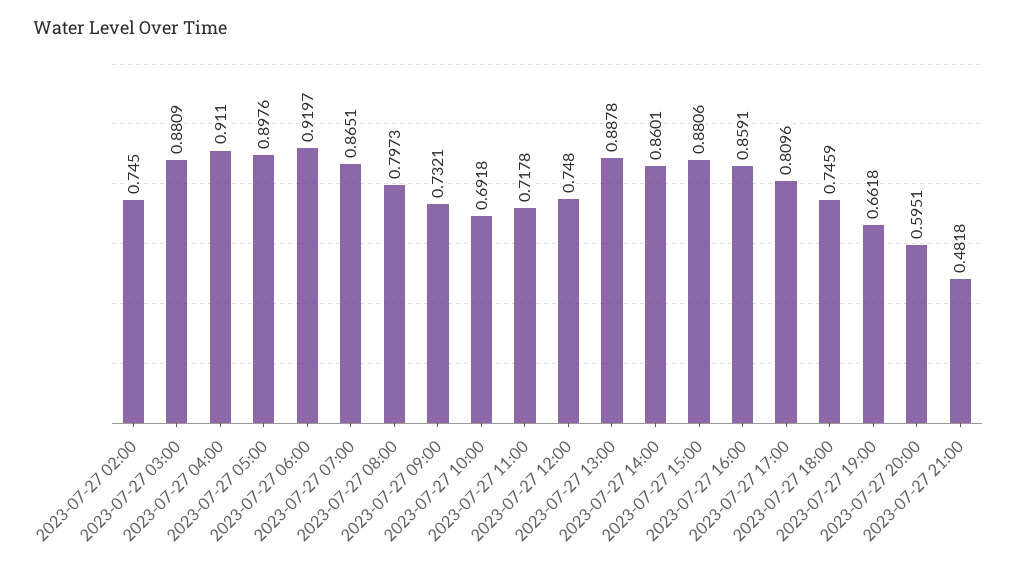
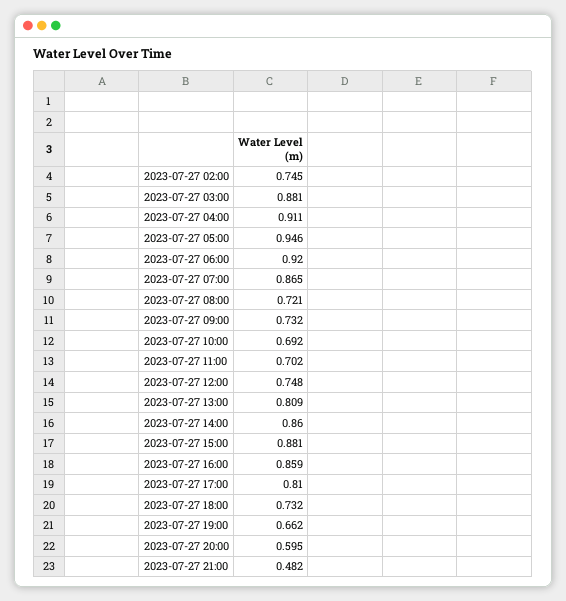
  {
    "2023-07-27 02:00": 0.745,
    "2023-07-27 03:00": 0.8809,
    "2023-07-27 04:00": 0.911,
-   "2023-07-27 05:00": 0.8976,
+   "2023-07-27 05:00": 0.946,
    "2023-07-27 06:00": 0.9197,
    "2023-07-27 07:00": 0.8651,
-   "2023-07-27 08:00": 0.7973,
+   "2023-07-27 08:00": 0.721,
    "2023-07-27 09:00": 0.7321,
    "2023-07-27 10:00": 0.6918,
-   "2023-07-27 11:00": 0.7178,
+   "2023-07-27 11:00": 0.702,
    "2023-07-27 12:00": 0.748,
-   "2023-07-27 13:00": 0.8878,
+   "2023-07-27 13:00": 0.809,
    "2023-07-27 14:00": 0.8601,
    "2023-07-27 15:00": 0.8806,
    "2023-07-27 16:00": 0.8591,
    "2023-07-27 17:00": 0.8096,
-   "2023-07-27 18:00": 0.7459,
+   "2023-07-27 18:00": 0.732,
    "2023-07-27 19:00": 0.6618,
    "2023-07-27 20:00": 0.5951,
    "2023-07-27 21:00": 0.4818
  }

